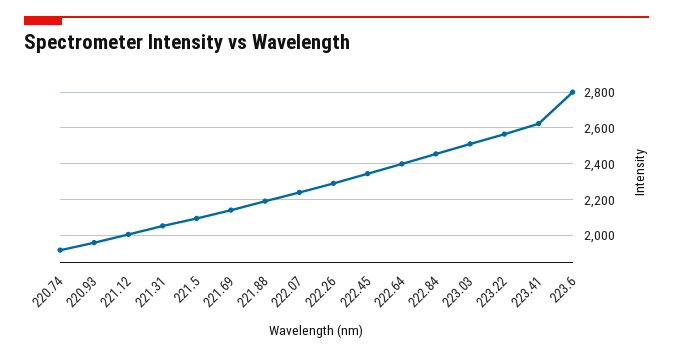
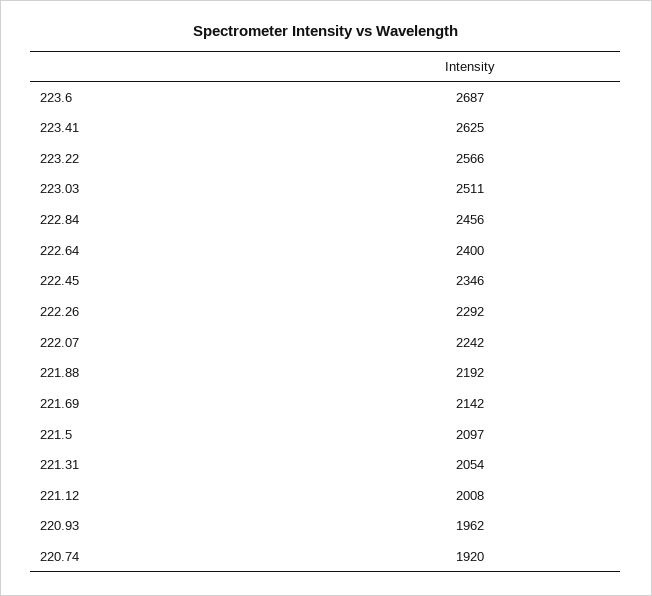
  {
    "220.74": 1920,
    "220.93": 1962,
    "221.12": 2008,
    "221.31": 2054,
    "221.5": 2097,
    "221.69": 2142,
    "221.88": 2192,
    "222.07": 2242,
    "222.26": 2292,
    "222.45": 2346,
    "222.64": 2400,
    "222.84": 2456,
    "223.03": 2511,
    "223.22": 2566,
    "223.41": 2625,
-   "223.6": 2800
+   "223.6": 2687
  }

